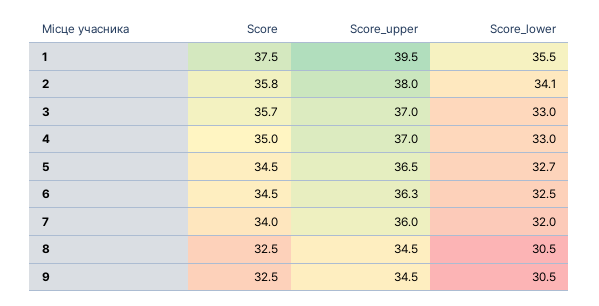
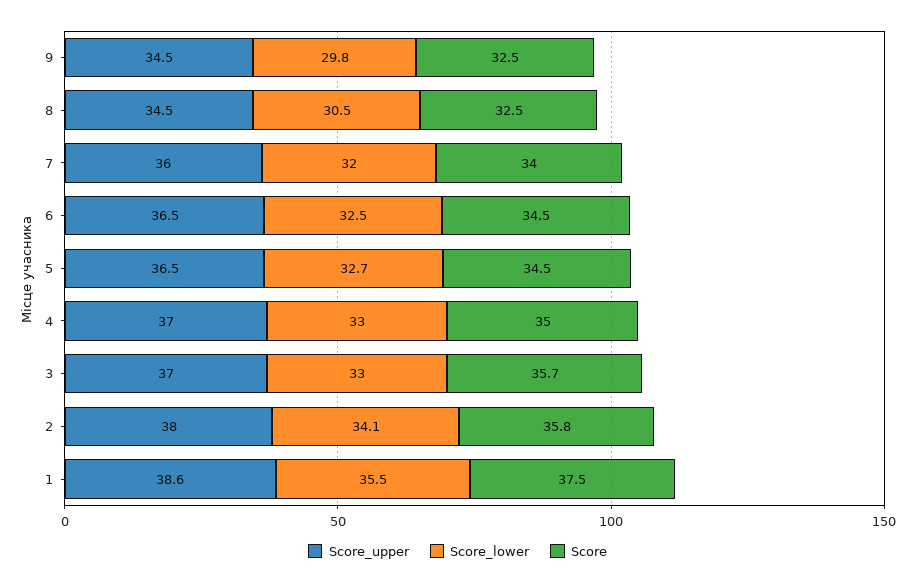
  {
    "Score": {
      "1": 37.5,
      "2": 35.8,
      "3": 35.7,
      "4": 35,
      "5": 34.5,
      "6": 34.5,
      "7": 34,
      "8": 32.5,
      "9": 32.5
    },
    "Score_upper": {
-     "1": 39.5,
+     "1": 38.6,
      "2": 38,
      "3": 37,
      "4": 37,
      "5": 36.5,
-     "6": 36.3,
+     "6": 36.5,
      "7": 36,
      "8": 34.5,
      "9": 34.5
    },
    "Score_lower": {
      "1": 35.5,
      "2": 34.1,
      "3": 33,
      "4": 33,
      "5": 32.7,
      "6": 32.5,
      "7": 32,
      "8": 30.5,
-     "9": 30.5
+     "9": 29.8
    }
  }

